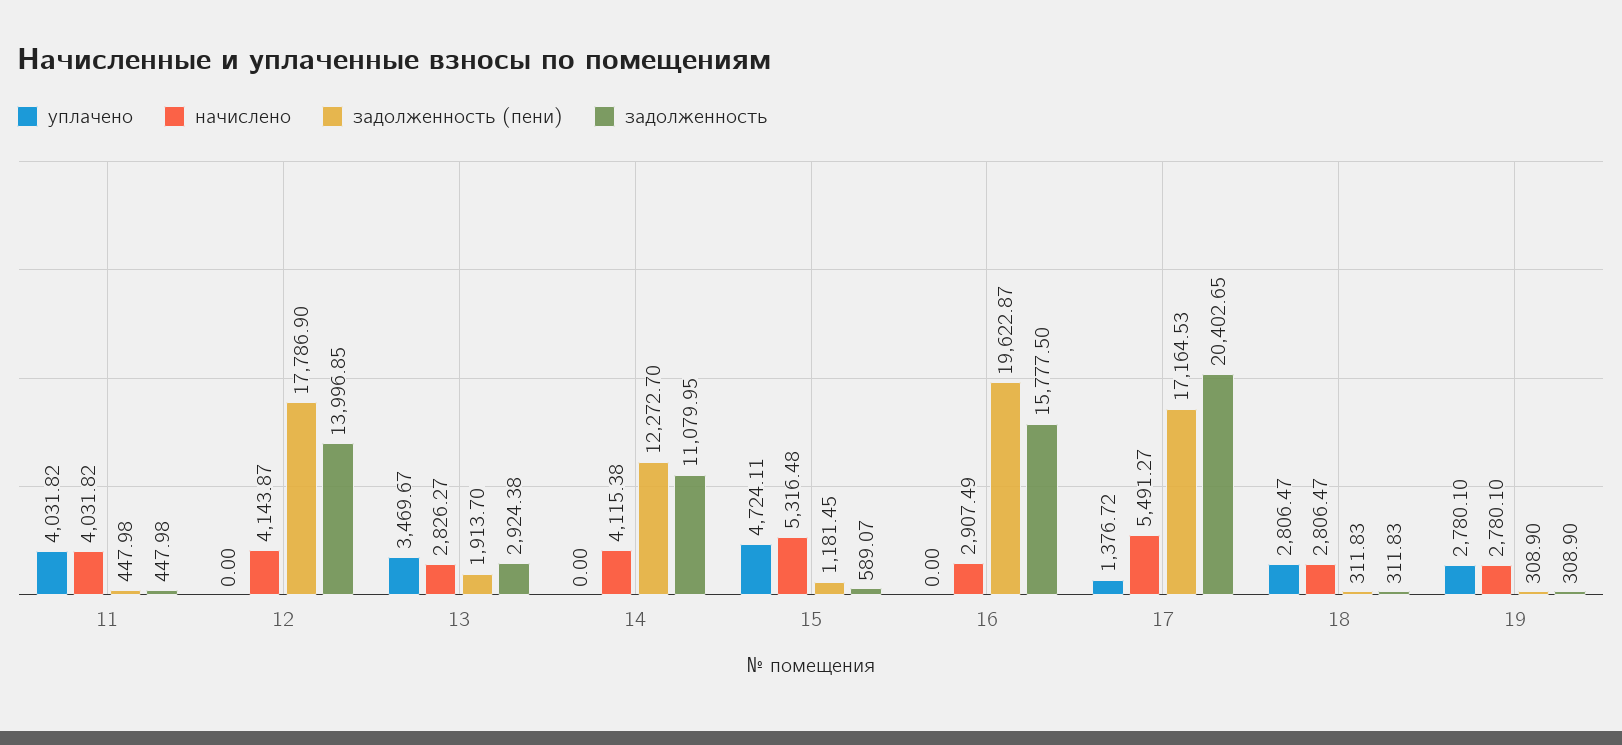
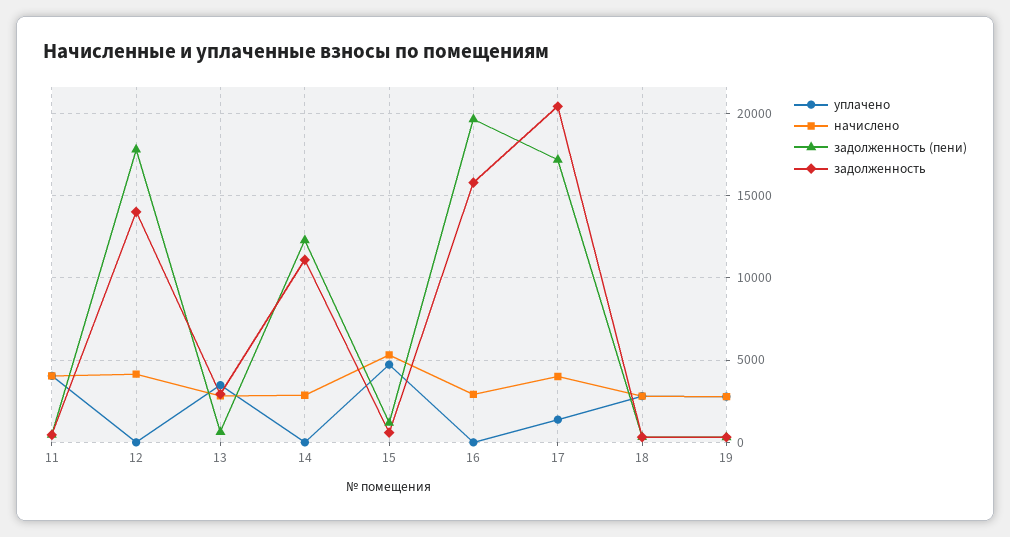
  {
    "уплачено": {
      "11": 4031.82,
      "12": 0,
      "13": 3469.67,
      "14": 0,
      "15": 4724.11,
      "16": 0,
      "17": 1376.72,
      "18": 2806.47,
      "19": 2780.1
    },
    "начислено": {
      "11": 4031.82,
      "12": 4143.87,
      "13": 2826.27,
-     "14": 4115.38,
+     "14": 3000,
      "15": 5316.48,
      "16": 2907.49,
-     "17": 5491.27,
+     "17": 4000,
      "18": 2806.47,
      "19": 2780.1
    },
    "задолженность (пени)": {
      "11": 447.98,
      "12": 17786.9,
-     "13": 1913.7,
+     "13": 500,
      "14": 12272.7,
      "15": 1181.45,
      "16": 19622.87,
      "17": 17164.53,
      "18": 311.83,
      "19": 308.9
    },
    "задолженность": {
      "11": 447.98,
      "12": 13996.85,
      "13": 2924.38,
      "14": 11079.95,
      "15": 589.07,
      "16": 15777.5,
      "17": 20402.65,
      "18": 311.83,
      "19": 308.9
    }
  }

